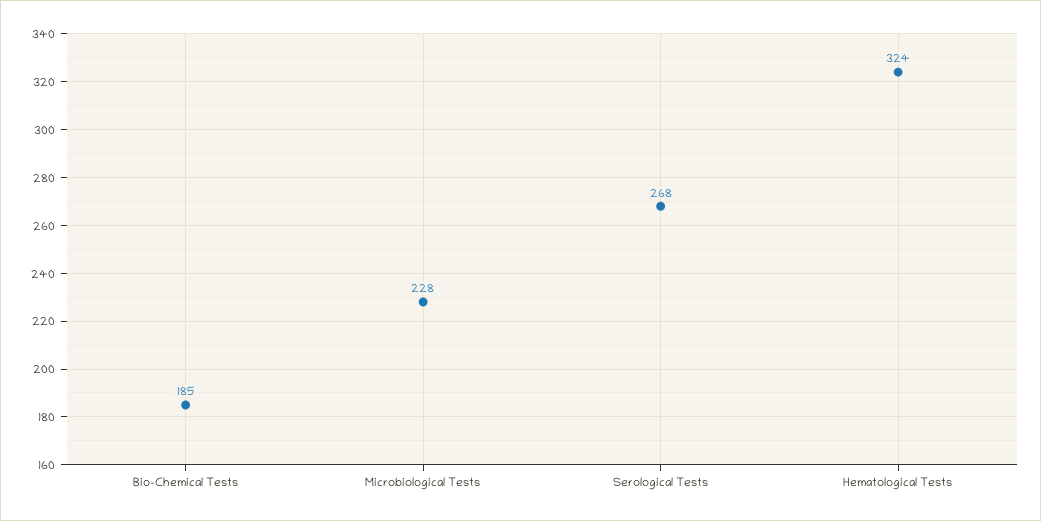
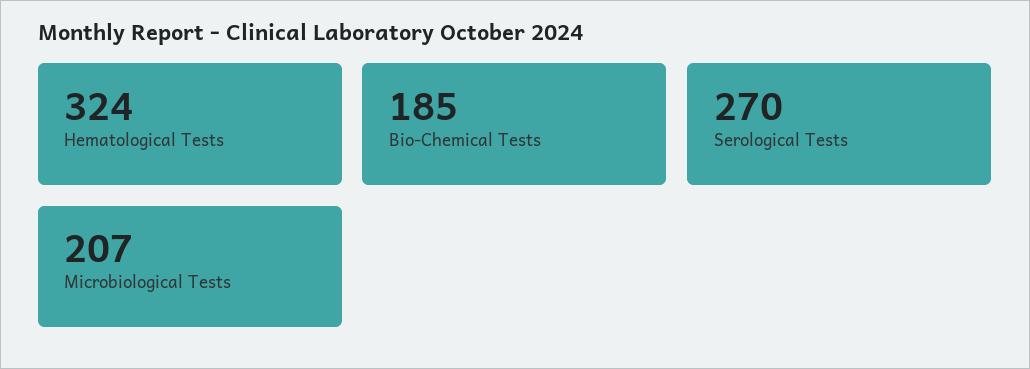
  {
    "Bio-Chemical Tests": 185,
-   "Microbiological Tests": 228,
+   "Microbiological Tests": 207,
-   "Serological Tests": 268,
+   "Serological Tests": 270,
    "Hematological Tests": 324
  }

